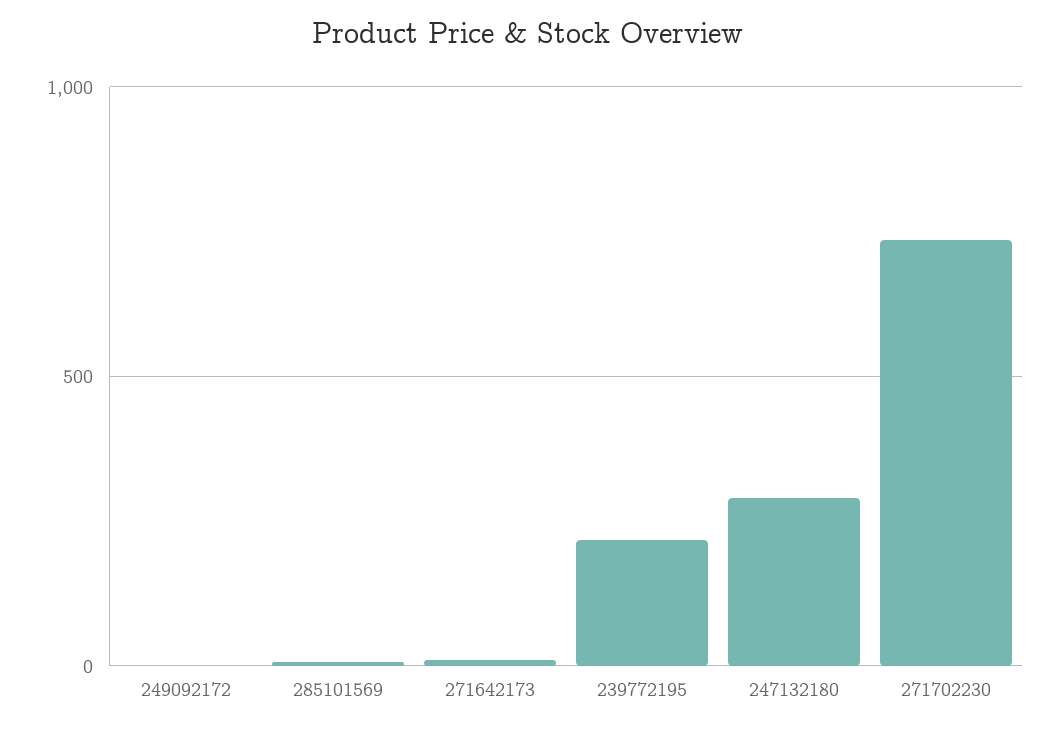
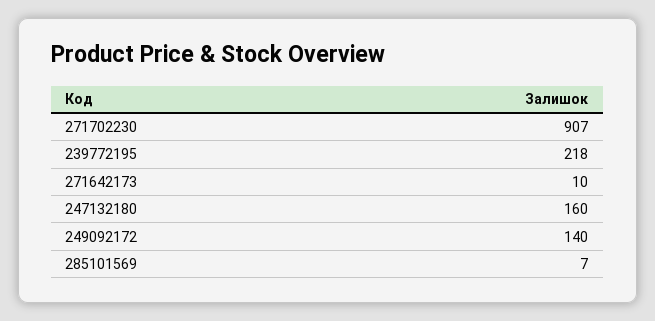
  {
-   "249092172": 0,
+   "249092172": 140,
    "285101569": 7,
    "271642173": 10,
    "239772195": 218,
-   "247132180": 300,
+   "247132180": 160,
-   "271702230": 750
+   "271702230": 907
  }

